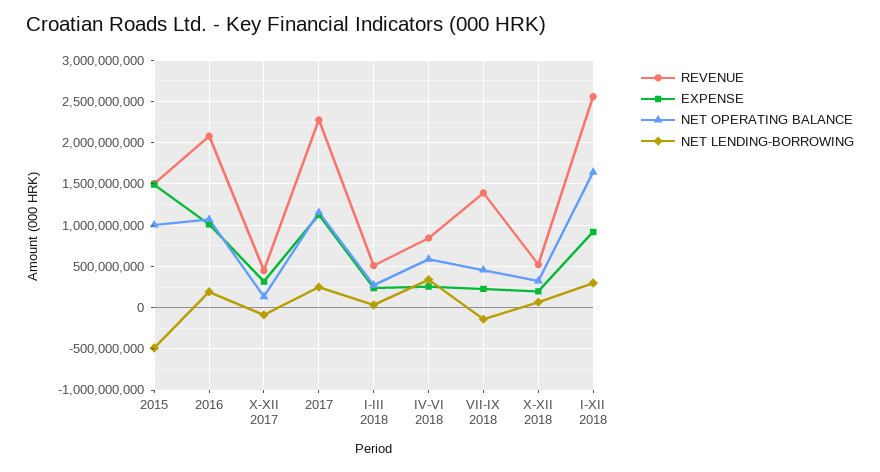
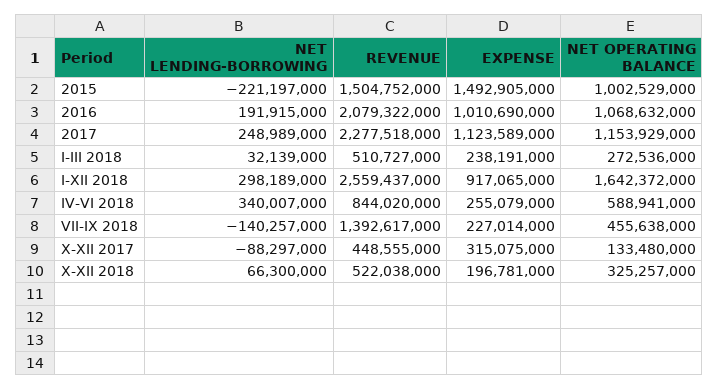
  {
    "REVENUE": {
      "2015": 1504752000,
      "2016": 2079322000,
      "X-XII 2017": 448555000,
      "2017": 2277518000,
      "I-III 2018": 510727000,
      "IV-VI 2018": 844020000,
      "VII-IX 2018": 1392617000,
      "X-XII 2018": 522038000,
      "I-XII 2018": 2559437000
    },
    "EXPENSE": {
      "2015": 1492905000,
      "2016": 1010690000,
      "X-XII 2017": 315075000,
      "2017": 1123589000,
      "I-III 2018": 238191000,
      "IV-VI 2018": 255079000,
      "VII-IX 2018": 227014000,
      "X-XII 2018": 196781000,
      "I-XII 2018": 917065000
    },
    "NET OPERATING BALANCE": {
      "2015": 1002529000,
      "2016": 1068632000,
      "X-XII 2017": 133480000,
      "2017": 1153929000,
      "I-III 2018": 272536000,
      "IV-VI 2018": 588941000,
      "VII-IX 2018": 455638000,
      "X-XII 2018": 325257000,
      "I-XII 2018": 1642372000
    },
    "NET LENDING-BORROWING": {
-     "2015": -500000000,
+     "2015": -221197000,
      "2016": 191915000,
      "X-XII 2017": -88297000,
      "2017": 248989000,
      "I-III 2018": 32139000,
      "IV-VI 2018": 340007000,
      "VII-IX 2018": -140257000,
      "X-XII 2018": 66300000,
      "I-XII 2018": 298189000
    }
  }

